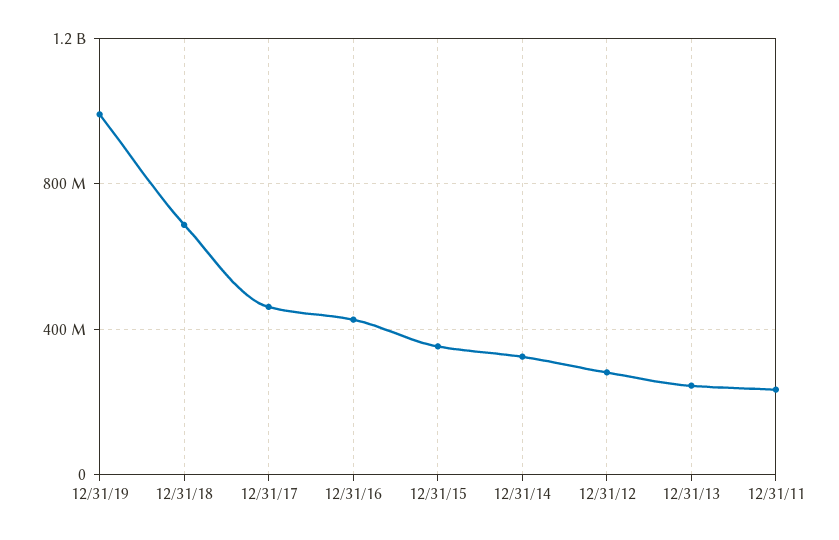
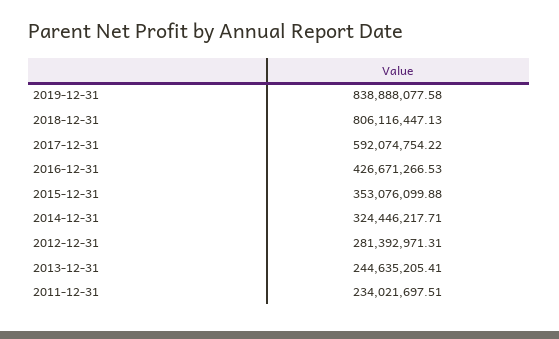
  {
-   "12/31/19": 1000000000,
+   "12/31/19": 838888077.58,
-   "12/31/18": 700000000,
+   "12/31/18": 806116447.13,
-   "12/31/17": 450000000,
+   "12/31/17": 592074754.22,
    "12/31/16": 426671266.53,
    "12/31/15": 353076099.88,
    "12/31/14": 324446217.71,
    "12/31/12": 281392971.31,
    "12/31/13": 244635205.41,
    "12/31/11": 234021697.51
  }

